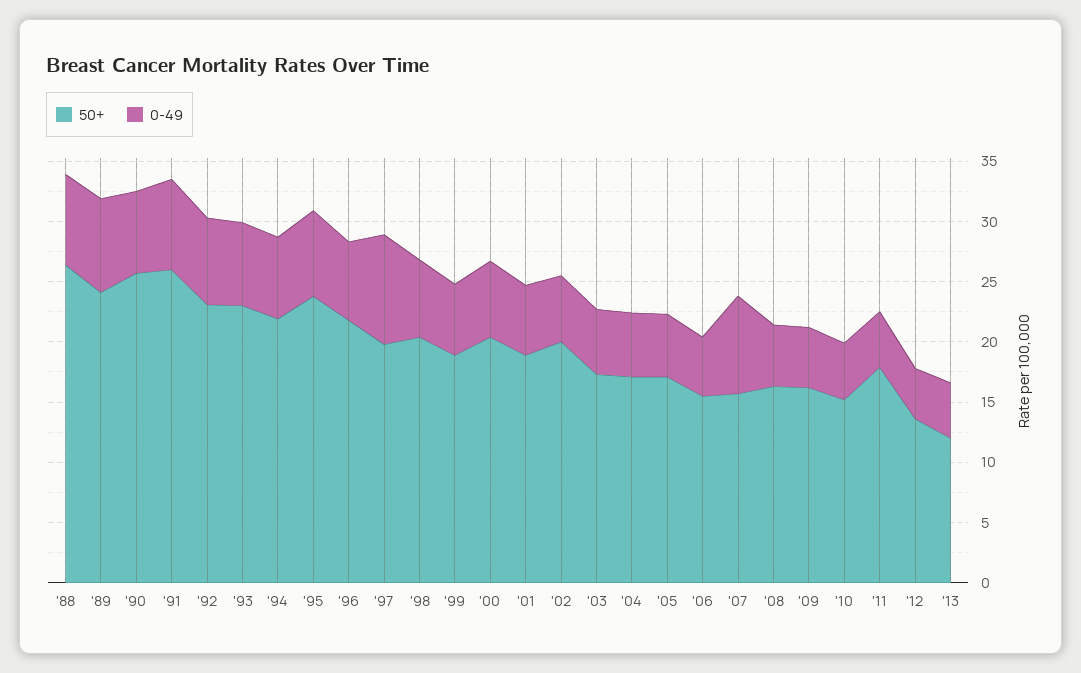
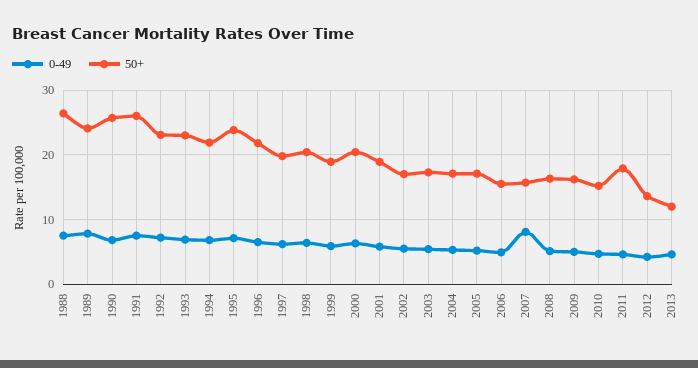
  {
    "50+": {
      "'88": 26,
      "'89": 24,
      "'90": 26,
      "'91": 26,
      "'92": 23,
      "'93": 23,
      "'94": 22,
      "'95": 24,
      "'96": 22,
      "'97": 20,
      "'98": 20,
      "'99": 19,
      "'00": 20,
      "'01": 19,
-     "'02": 20,
+     "'02": 17,
      "'03": 17,
      "'04": 17,
      "'05": 17,
      "'06": 16,
      "'07": 16,
      "'08": 16,
      "'09": 16,
      "'10": 15,
      "'11": 18,
      "'12": 14,
      "'13": 12
    },
    "0-49": {
      "'88": 8,
      "'89": 8,
      "'90": 7,
      "'91": 8,
      "'92": 7,
      "'93": 7,
      "'94": 7,
      "'95": 7,
      "'96": 7,
-     "'97": 9,
+     "'97": 6,
      "'98": 6,
      "'99": 6,
      "'00": 6,
      "'01": 6,
      "'02": 6,
      "'03": 5,
      "'04": 5,
      "'05": 5,
      "'06": 5,
      "'07": 8,
      "'08": 5,
      "'09": 5,
      "'10": 5,
      "'11": 5,
      "'12": 4,
      "'13": 5
    }
  }

